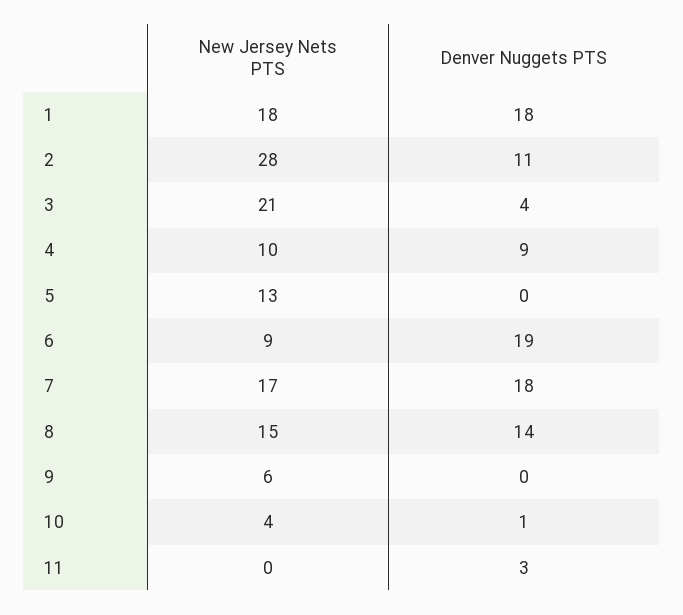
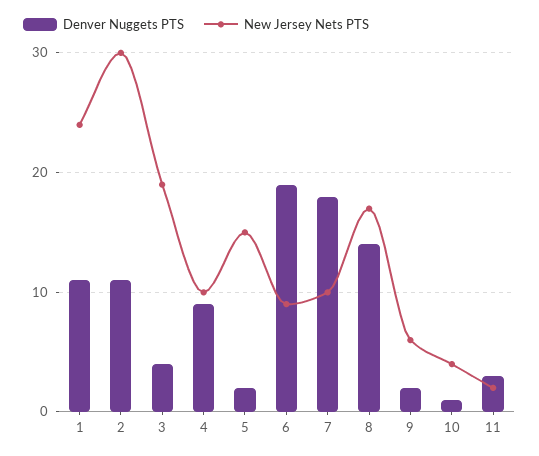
  {
    "New Jersey Nets PTS": {
-     "1": 18,
+     "1": 24,
-     "2": 28,
+     "2": 30,
-     "3": 21,
+     "3": 19,
      "4": 10,
-     "5": 13,
+     "5": 15,
      "6": 9,
-     "7": 17,
+     "7": 10,
-     "8": 15,
+     "8": 17,
      "9": 6,
      "10": 4,
-     "11": 0
+     "11": 2
    },
    "Denver Nuggets PTS": {
-     "1": 18,
+     "1": 11,
      "2": 11,
      "3": 4,
      "4": 9,
-     "5": 0,
+     "5": 2,
      "6": 19,
      "7": 18,
      "8": 14,
-     "9": 0,
+     "9": 2,
      "10": 1,
      "11": 3
    }
  }

